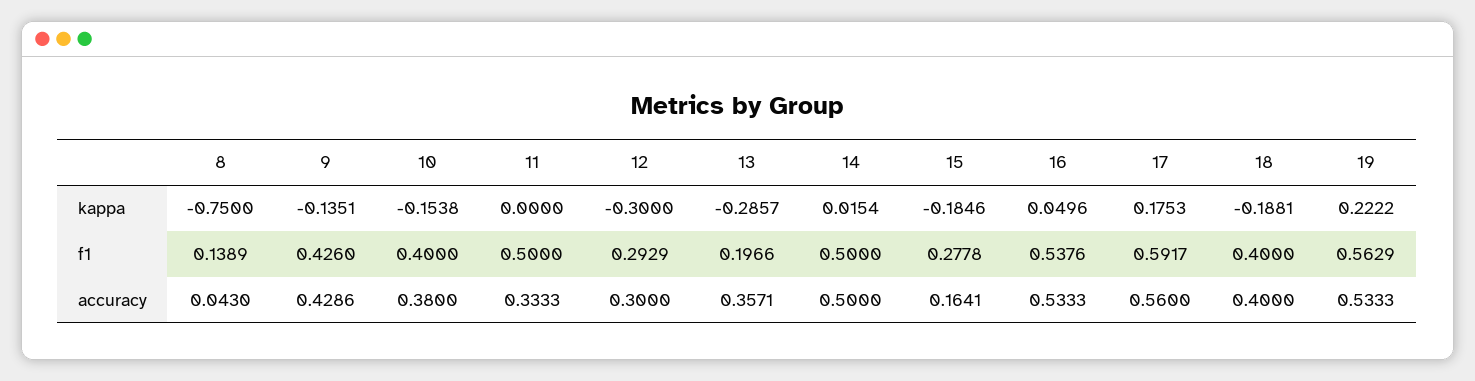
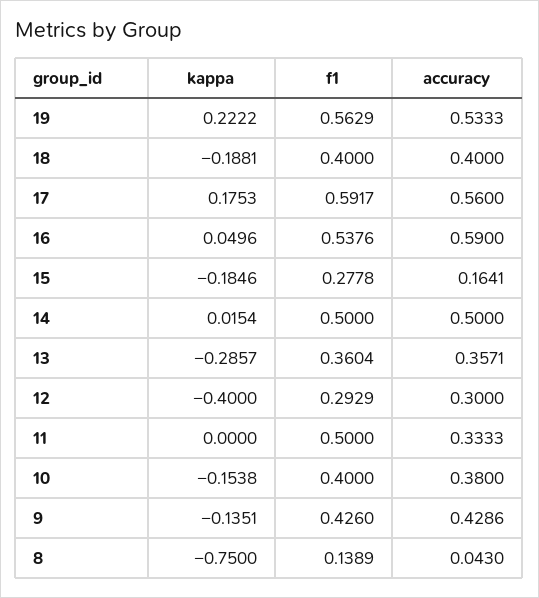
  {
    "8": {
      "kappa": -0.75,
      "f1": 0.1389,
      "accuracy": 0.043
    },
    "9": {
      "kappa": -0.1351,
      "f1": 0.426,
      "accuracy": 0.4286
    },
    "10": {
      "kappa": -0.1538,
      "f1": 0.4,
      "accuracy": 0.38
    },
    "11": {
      "kappa": 0,
      "f1": 0.5,
      "accuracy": 0.3333
    },
    "12": {
-     "kappa": -0.3,
+     "kappa": -0.4,
      "f1": 0.2929,
      "accuracy": 0.3
    },
    "13": {
      "kappa": -0.2857,
-     "f1": 0.1966,
+     "f1": 0.3604,
      "accuracy": 0.3571
    },
    "14": {
      "kappa": 0.0154,
      "f1": 0.5,
      "accuracy": 0.5
    },
    "15": {
      "kappa": -0.1846,
      "f1": 0.2778,
      "accuracy": 0.1641
    },
    "16": {
      "kappa": 0.0496,
      "f1": 0.5376,
-     "accuracy": 0.5333
+     "accuracy": 0.59
    },
    "17": {
      "kappa": 0.1753,
      "f1": 0.5917,
      "accuracy": 0.56
    },
    "18": {
      "kappa": -0.1881,
      "f1": 0.4,
      "accuracy": 0.4
    },
    "19": {
      "kappa": 0.2222,
      "f1": 0.5629,
      "accuracy": 0.5333
    }
  }

